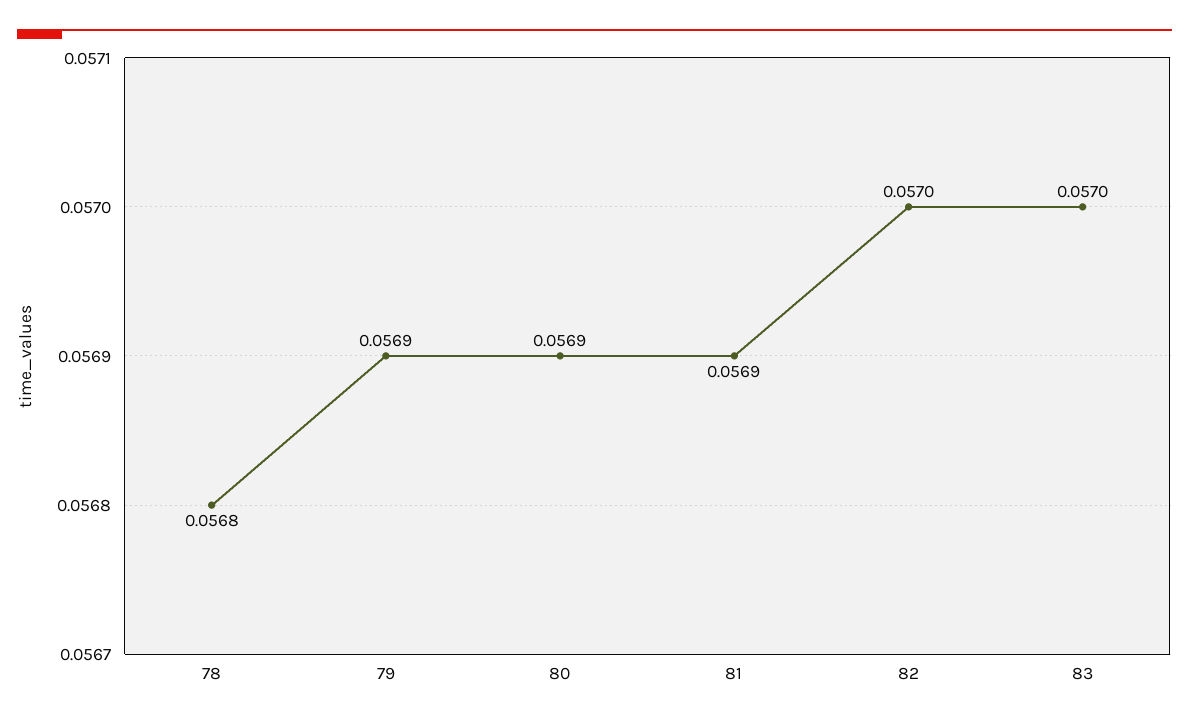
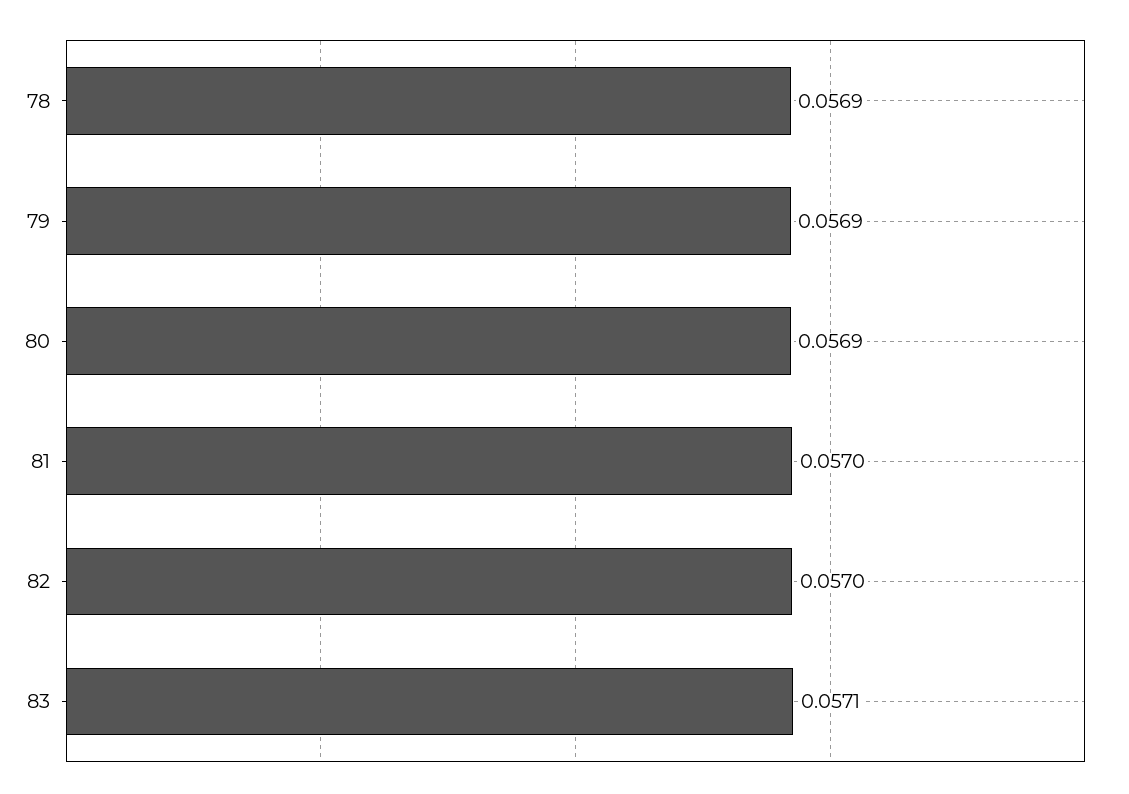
  {
-   "78": 0.0568,
+   "78": 0.0569,
    "79": 0.0569,
    "80": 0.0569,
-   "81": 0.0569,
+   "81": 0.057,
    "82": 0.057,
-   "83": 0.057
+   "83": 0.0571
  }

